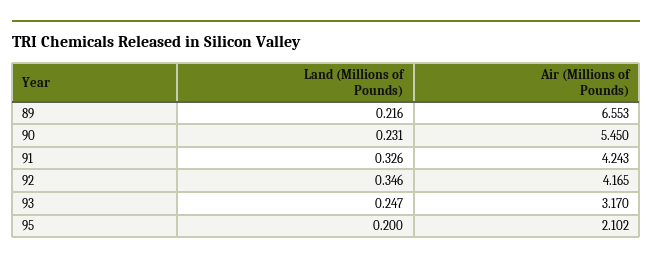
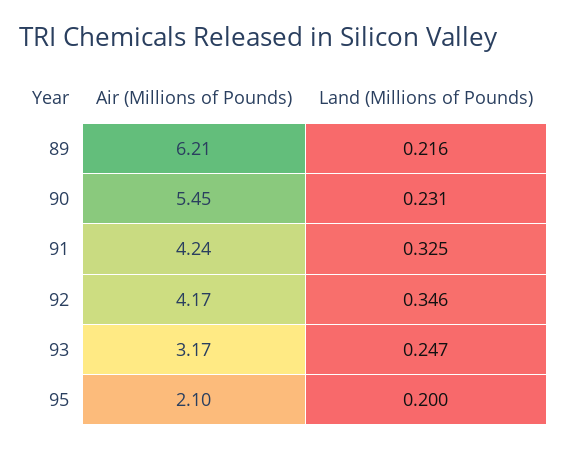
  {
    "Land (Millions of Pounds)": {
      "89": 0.216,
      "90": 0.231,
-     "91": 0.326,
+     "91": 0.325,
      "92": 0.346,
      "93": 0.247,
      "95": 0.2
    },
    "Air (Millions of Pounds)": {
-     "89": 6.553,
+     "89": 6.21,
      "90": 5.45,
      "91": 4.243,
      "92": 4.165,
      "93": 3.17,
      "95": 2.102
    }
  }

